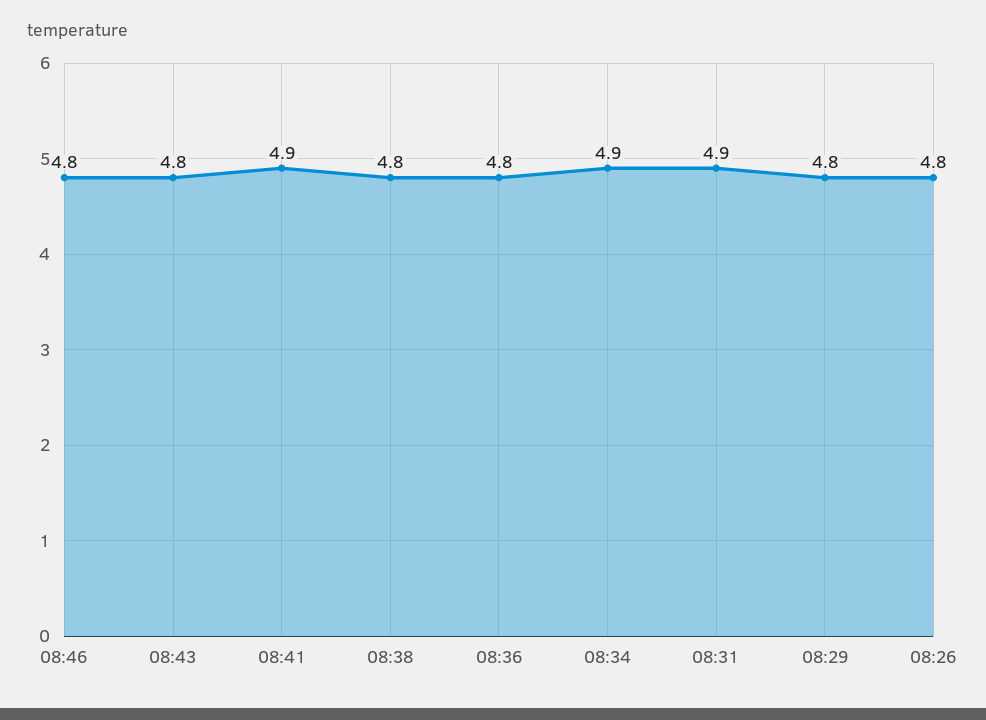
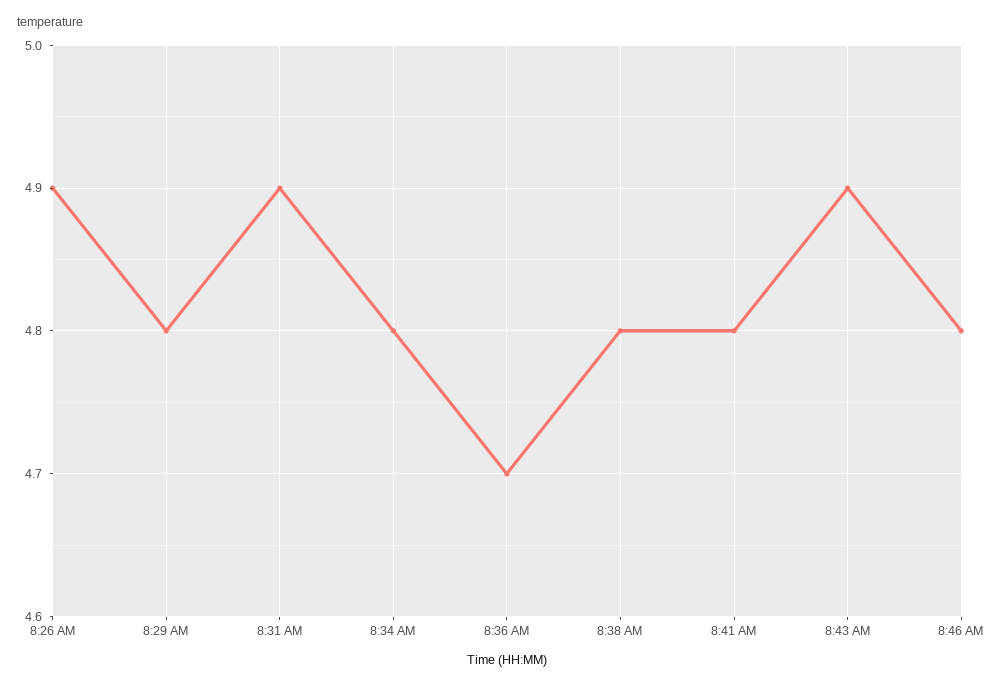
  {
    "08:46": 4.8,
-   "08:43": 4.8,
+   "08:43": 4.9,
-   "08:41": 4.9,
+   "08:41": 4.8,
    "08:38": 4.8,
-   "08:36": 4.8,
+   "08:36": 4.7,
-   "08:34": 4.9,
+   "08:34": 4.8,
    "08:31": 4.9,
    "08:29": 4.8,
-   "08:26": 4.8
+   "08:26": 4.9
  }

